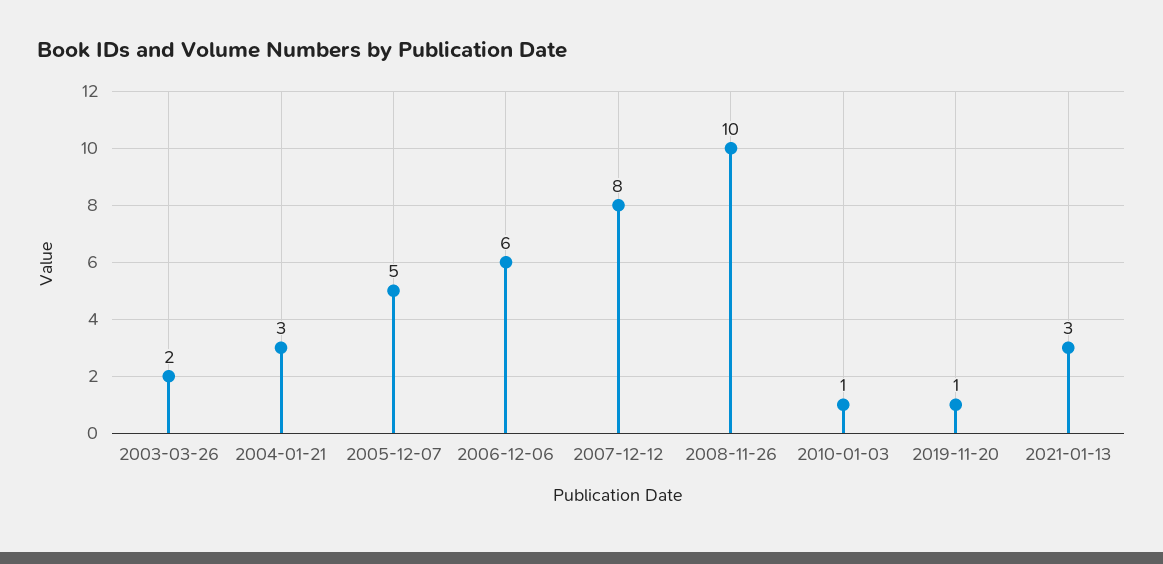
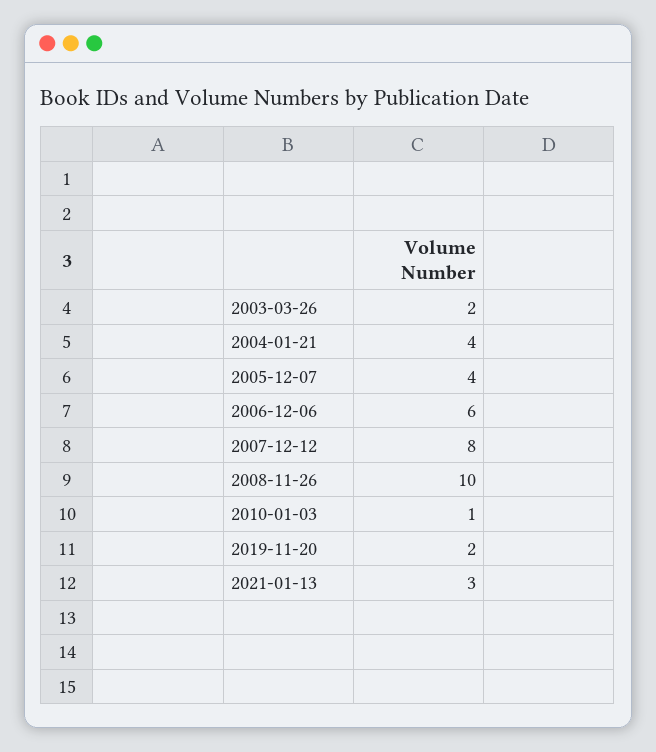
  {
    "2003-03-26": 2,
-   "2004-01-21": 3,
+   "2004-01-21": 4,
-   "2005-12-07": 5,
+   "2005-12-07": 4,
    "2006-12-06": 6,
    "2007-12-12": 8,
    "2008-11-26": 10,
    "2010-01-03": 1,
-   "2019-11-20": 1,
+   "2019-11-20": 2,
    "2021-01-13": 3
  }

